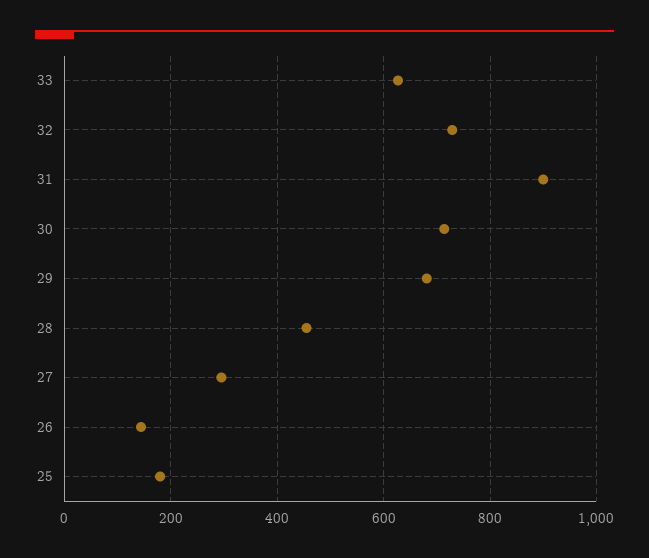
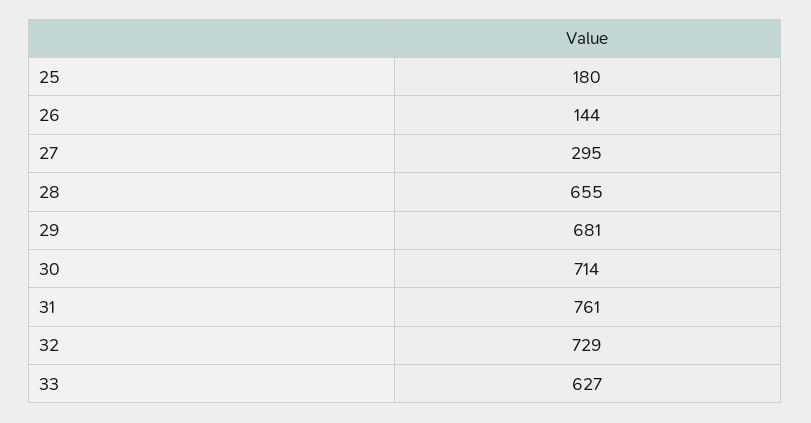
  {
    "33": 627,
    "32": 729,
-   "31": 900,
+   "31": 761,
    "30": 714,
    "29": 681,
-   "28": 460,
+   "28": 655,
    "27": 295,
    "26": 144,
    "25": 180
  }

